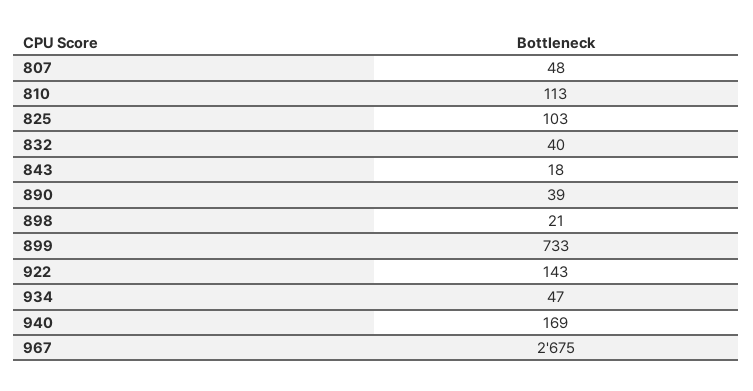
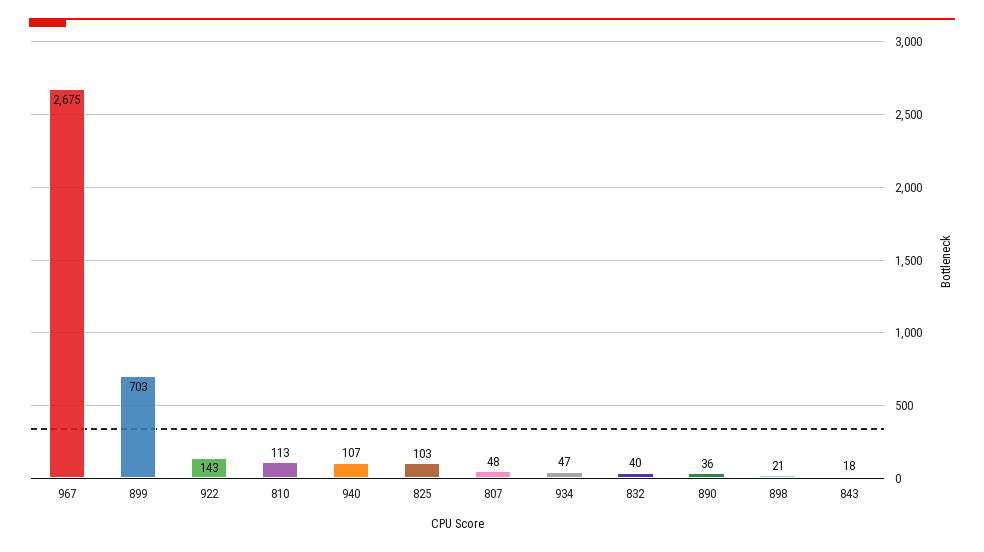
  {
    "807": 48,
    "810": 113,
    "825": 103,
    "832": 40,
    "843": 18,
-   "890": 39,
+   "890": 36,
    "898": 21,
-   "899": 733,
+   "899": 703,
    "922": 143,
    "934": 47,
-   "940": 169,
+   "940": 107,
    "967": 2675
  }

